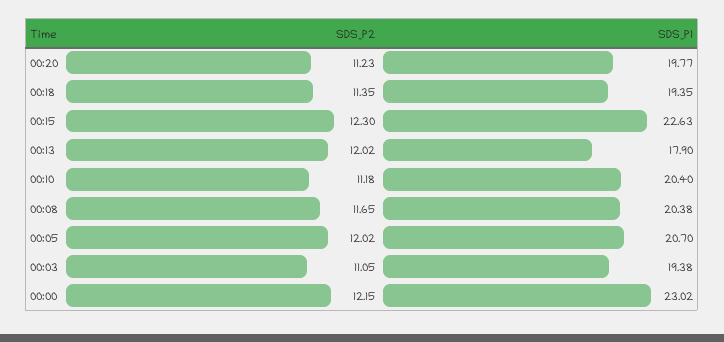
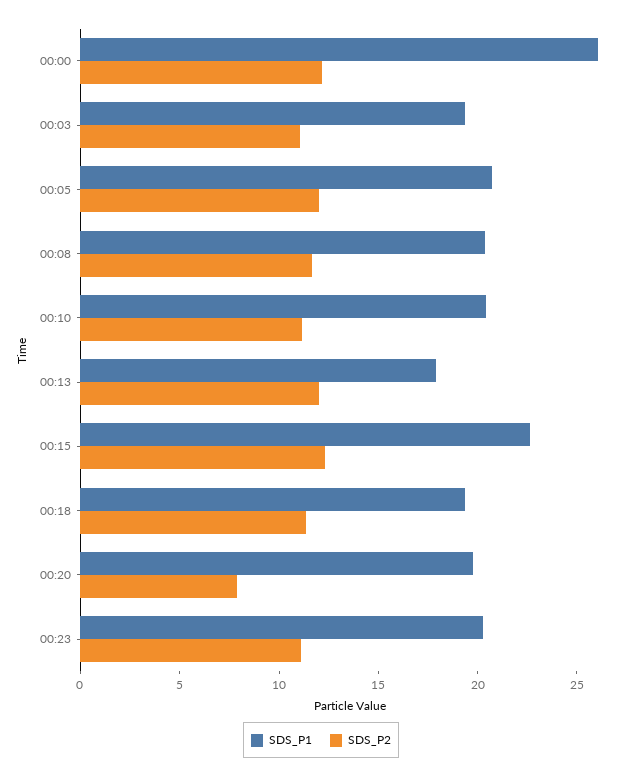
  {
    "SDS_P2": {
-     "00:20": 11.23,
+     "00:20": 8,
      "00:18": 11.35,
      "00:15": 12.3,
      "00:13": 12.02,
      "00:10": 11.18,
      "00:08": 11.65,
      "00:05": 12.02,
      "00:03": 11.05,
-     "00:00": 12.15
+     "00:00": 12.15,
+     "00:23": 11
    },
    "SDS_P1": {
      "00:20": 19.77,
      "00:18": 19.35,
      "00:15": 22.63,
      "00:13": 17.9,
      "00:10": 20.4,
      "00:08": 20.38,
      "00:05": 20.7,
      "00:03": 19.38,
-     "00:00": 23.02
+     "00:00": 26,
+     "00:23": 20
    }
  }

